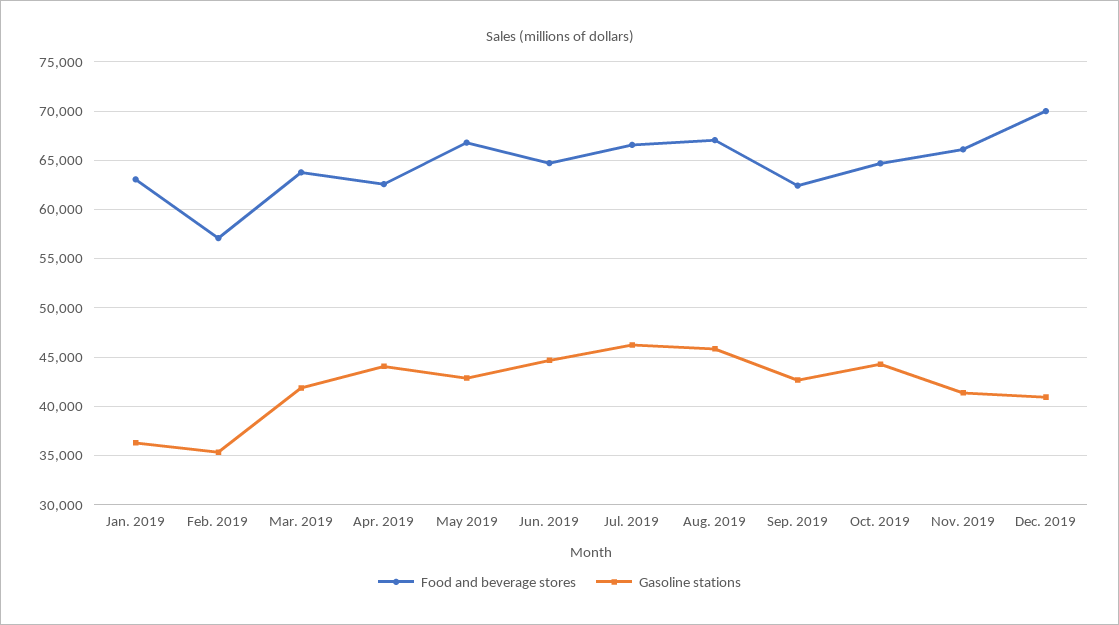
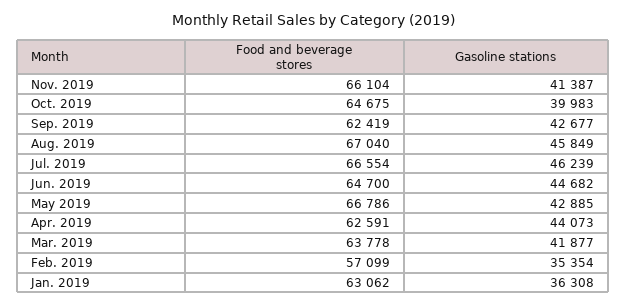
  {
    "Food and beverage stores": {
      "Jan. 2019": 63062,
      "Feb. 2019": 57099,
      "Mar. 2019": 63778,
      "Apr. 2019": 62591,
      "May 2019": 66786,
      "Jun. 2019": 64700,
      "Jul. 2019": 66554,
      "Aug. 2019": 67040,
      "Sep. 2019": 62419,
      "Oct. 2019": 64675,
-     "Nov. 2019": 66104,
+     "Nov. 2019": 66104
-     "Dec. 2019": 70000
    },
    "Gasoline stations": {
      "Jan. 2019": 36308,
      "Feb. 2019": 35354,
      "Mar. 2019": 41877,
      "Apr. 2019": 44073,
      "May 2019": 42885,
      "Jun. 2019": 44682,
      "Jul. 2019": 46239,
      "Aug. 2019": 45849,
      "Sep. 2019": 42677,
-     "Oct. 2019": 44000,
+     "Oct. 2019": 39983,
-     "Nov. 2019": 41387,
+     "Nov. 2019": 41387
-     "Dec. 2019": 41000
    }
  }

